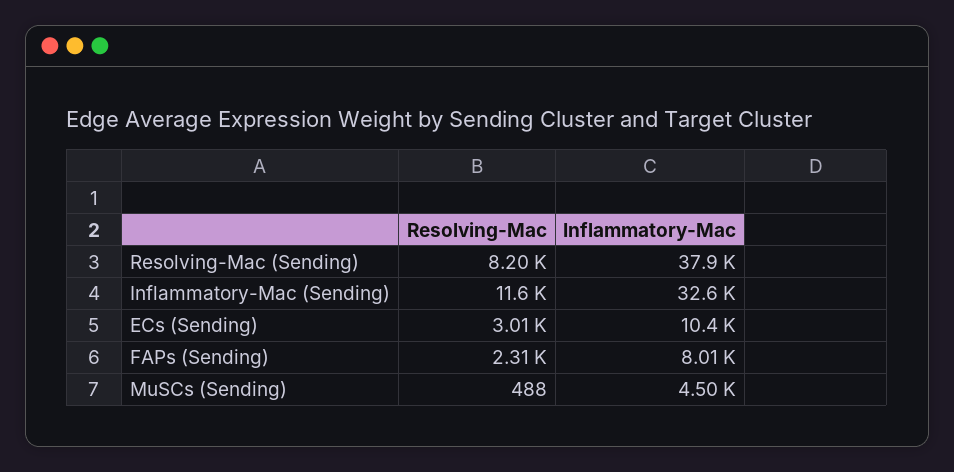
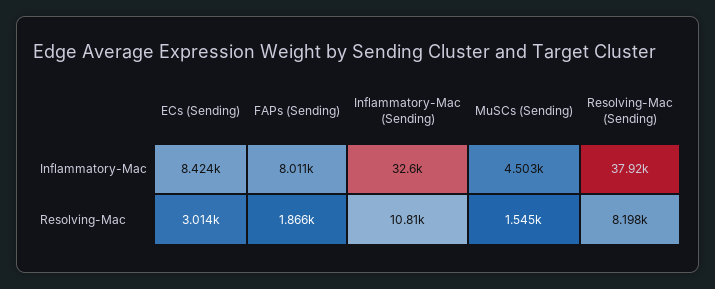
  {
    "Resolving-Mac": {
      "Resolving-Mac (Sending)": 8198,
-     "Inflammatory-Mac (Sending)": 11600,
+     "Inflammatory-Mac (Sending)": 10810,
      "ECs (Sending)": 3014,
-     "FAPs (Sending)": 2310,
+     "FAPs (Sending)": 1866,
-     "MuSCs (Sending)": 488
+     "MuSCs (Sending)": 1545
    },
    "Inflammatory-Mac": {
      "Resolving-Mac (Sending)": 37920,
      "Inflammatory-Mac (Sending)": 32600,
-     "ECs (Sending)": 10400,
+     "ECs (Sending)": 8424,
      "FAPs (Sending)": 8011,
      "MuSCs (Sending)": 4503
    }
  }

